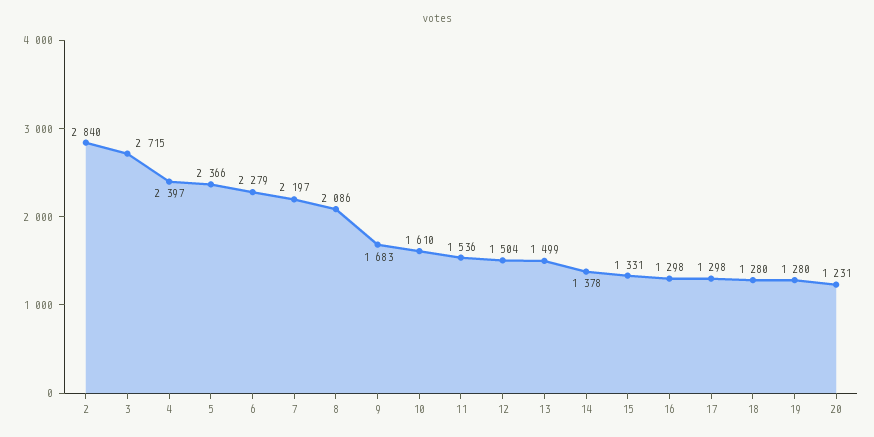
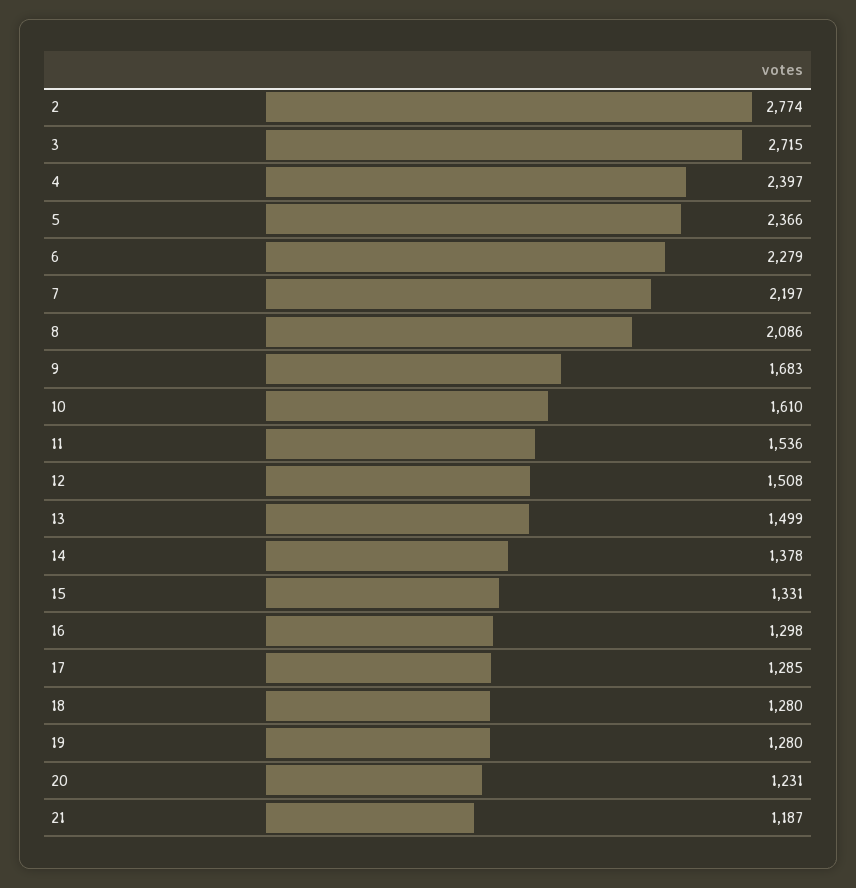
  {
-   "2": 2840,
+   "2": 2774,
    "3": 2715,
    "4": 2397,
    "5": 2366,
    "6": 2279,
    "7": 2197,
    "8": 2086,
    "9": 1683,
    "10": 1610,
    "11": 1536,
-   "12": 1504,
+   "12": 1508,
    "13": 1499,
    "14": 1378,
    "15": 1331,
    "16": 1298,
-   "17": 1298,
+   "17": 1285,
    "18": 1280,
    "19": 1280,
-   "20": 1231
+   "20": 1231,
+   "21": 1187
  }

